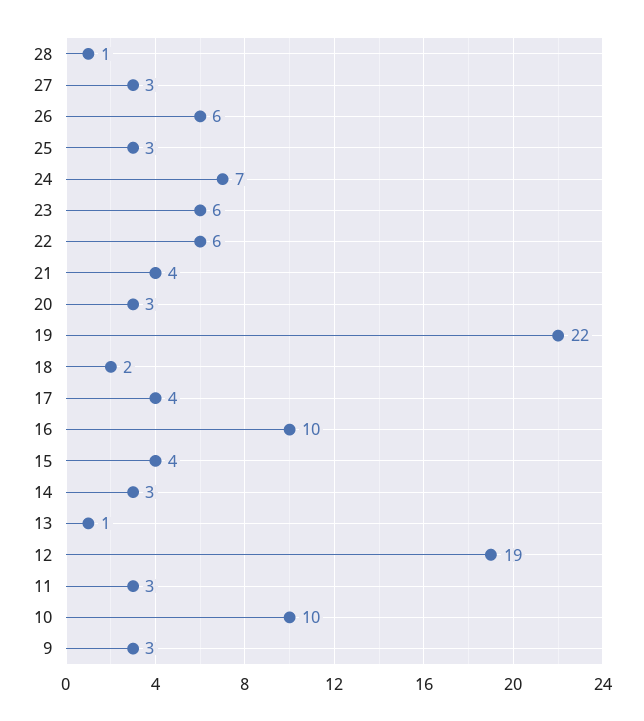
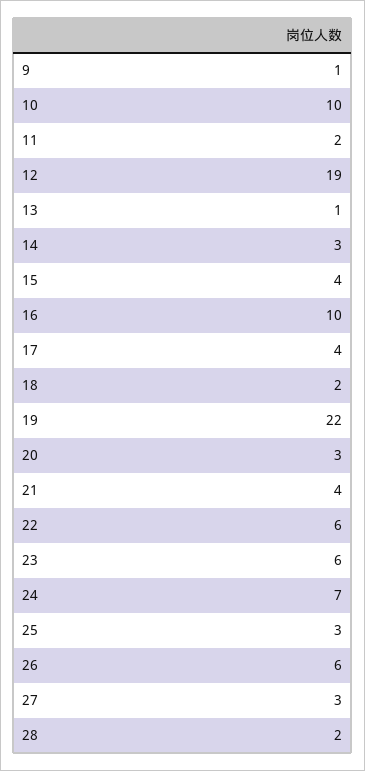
  {
-   "28": 1,
+   "28": 2,
    "27": 3,
    "26": 6,
    "25": 3,
    "24": 7,
    "23": 6,
    "22": 6,
    "21": 4,
    "20": 3,
    "19": 22,
    "18": 2,
    "17": 4,
    "16": 10,
    "15": 4,
    "14": 3,
    "13": 1,
    "12": 19,
-   "11": 3,
+   "11": 2,
    "10": 10,
-   "9": 3
+   "9": 1
  }

